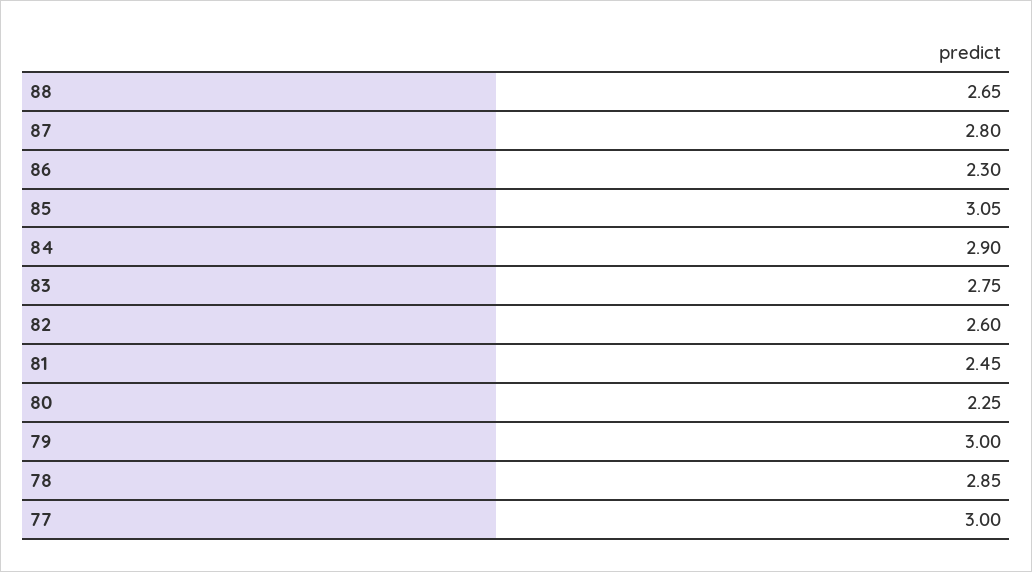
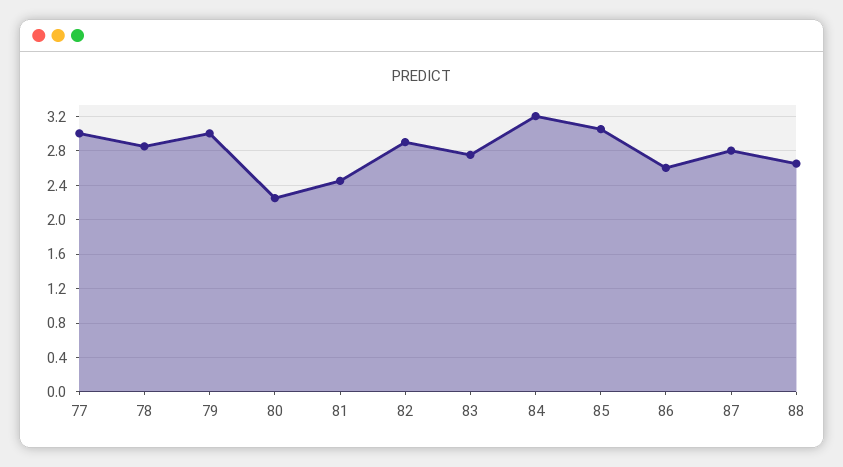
  {
    "88": 2.65,
    "87": 2.8,
-   "86": 2.3,
+   "86": 2.6,
    "85": 3.05,
-   "84": 2.9,
+   "84": 3.2,
    "83": 2.75,
-   "82": 2.6,
+   "82": 2.9,
    "81": 2.45,
    "80": 2.25,
    "79": 3,
    "78": 2.85,
    "77": 3
  }

